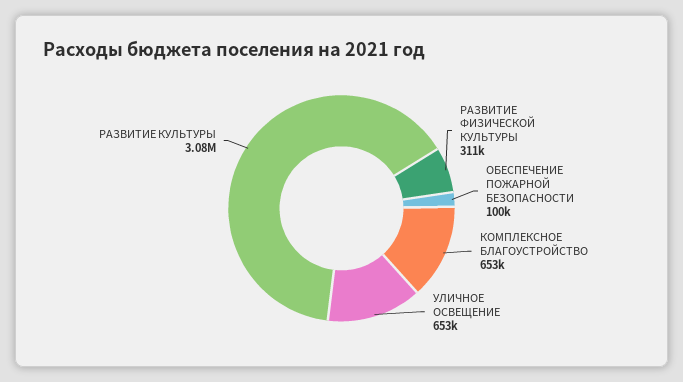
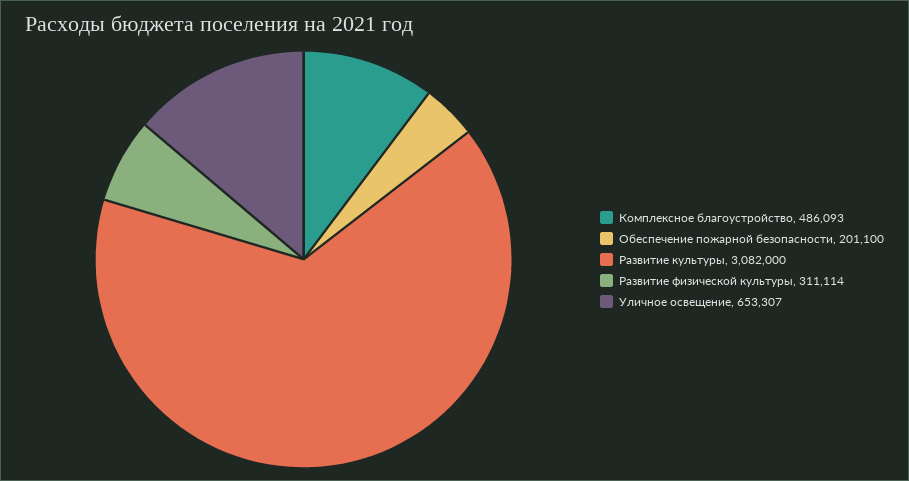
  {
    "РАЗВИТИЕ ФИЗИЧЕСКОЙ КУЛЬТУРЫ": 311114,
-   "ОБЕСПЕЧЕНИЕ ПОЖАРНОЙ БЕЗОПАСНОСТИ": 100000,
+   "ОБЕСПЕЧЕНИЕ ПОЖАРНОЙ БЕЗОПАСНОСТИ": 201100,
-   "КОМПЛЕКСНОЕ БЛАГОУСТРОЙСТВО": 653000,
+   "КОМПЛЕКСНОЕ БЛАГОУСТРОЙСТВО": 486093,
    "УЛИЧНОЕ ОСВЕЩЕНИЕ": 653307,
    "РАЗВИТИЕ КУЛЬТУРЫ": 3082000
  }

